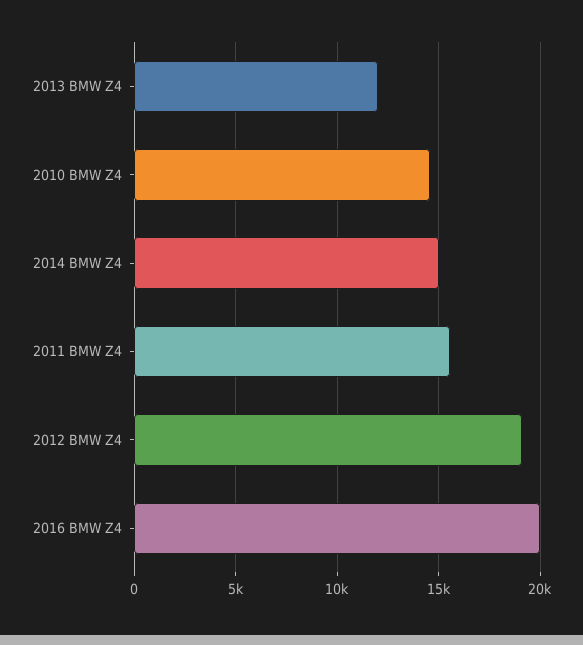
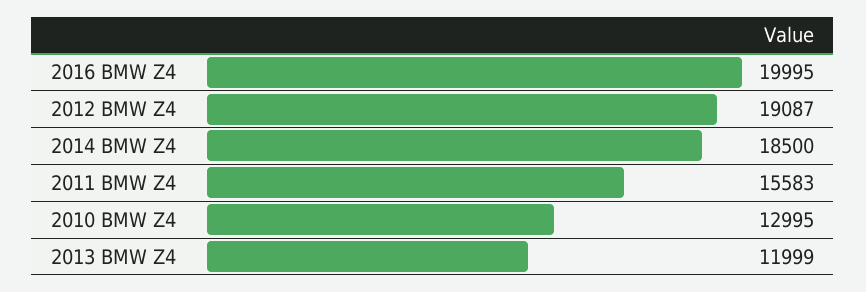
  {
    "2013 BMW Z4": 11999,
-   "2010 BMW Z4": 14500,
+   "2010 BMW Z4": 12995,
-   "2014 BMW Z4": 15000,
+   "2014 BMW Z4": 18500,
    "2011 BMW Z4": 15583,
    "2012 BMW Z4": 19087,
    "2016 BMW Z4": 19995
  }

